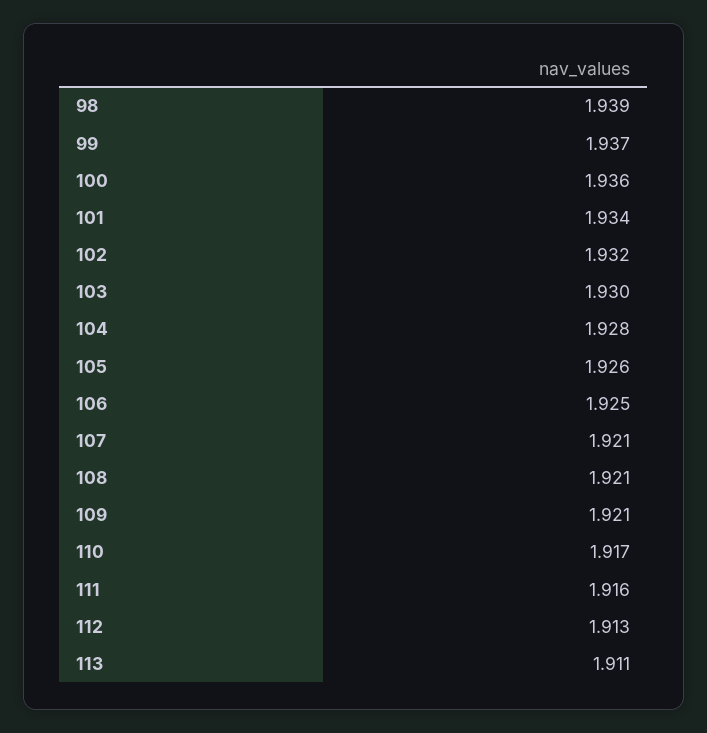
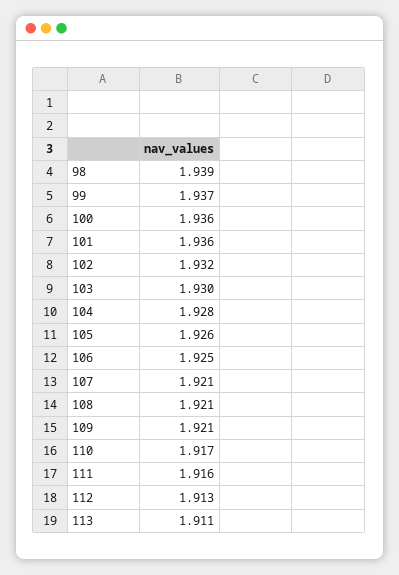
  {
    "98": 1.939,
    "99": 1.937,
    "100": 1.936,
-   "101": 1.934,
+   "101": 1.936,
    "102": 1.932,
    "103": 1.93,
    "104": 1.928,
    "105": 1.926,
    "106": 1.925,
    "107": 1.921,
    "108": 1.921,
    "109": 1.921,
    "110": 1.917,
    "111": 1.916,
    "112": 1.913,
    "113": 1.911
  }

